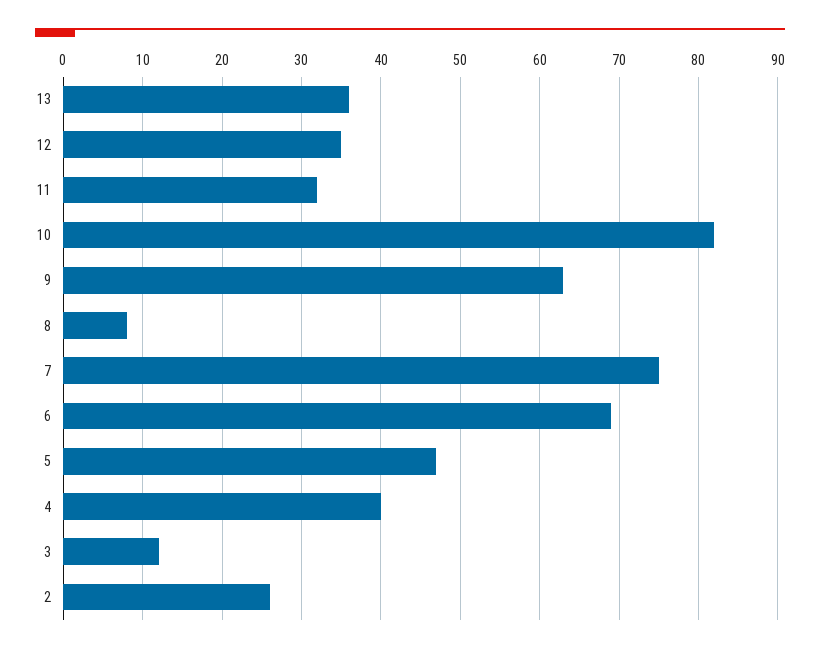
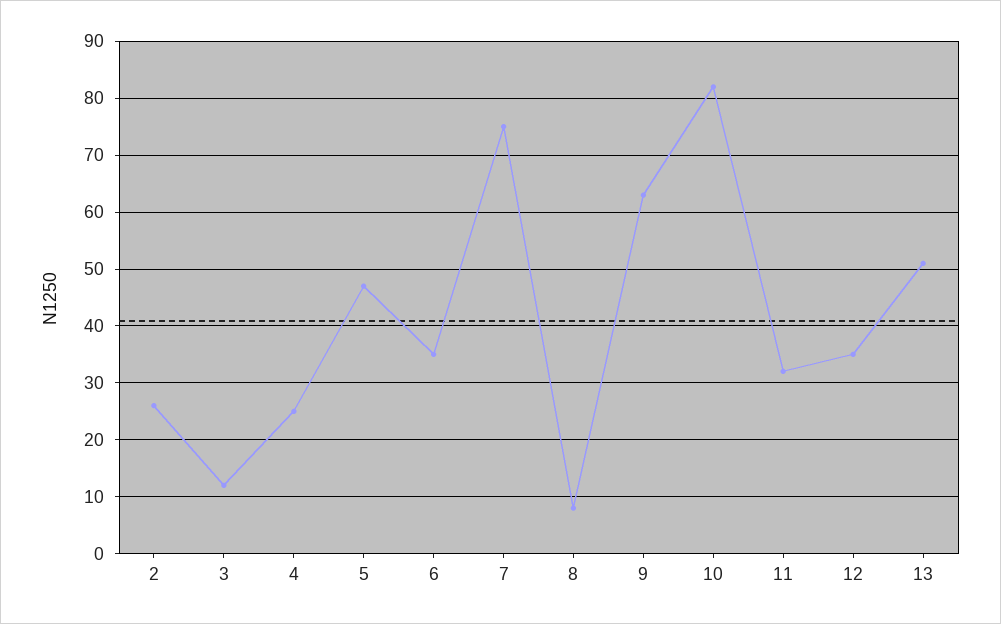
  {
-   "13": 36,
+   "13": 50,
    "12": 35,
    "11": 32,
    "10": 82,
    "9": 63,
    "8": 8,
    "7": 75,
-   "6": 69,
+   "6": 35,
    "5": 47,
-   "4": 40,
+   "4": 25,
    "3": 12,
    "2": 26
  }

